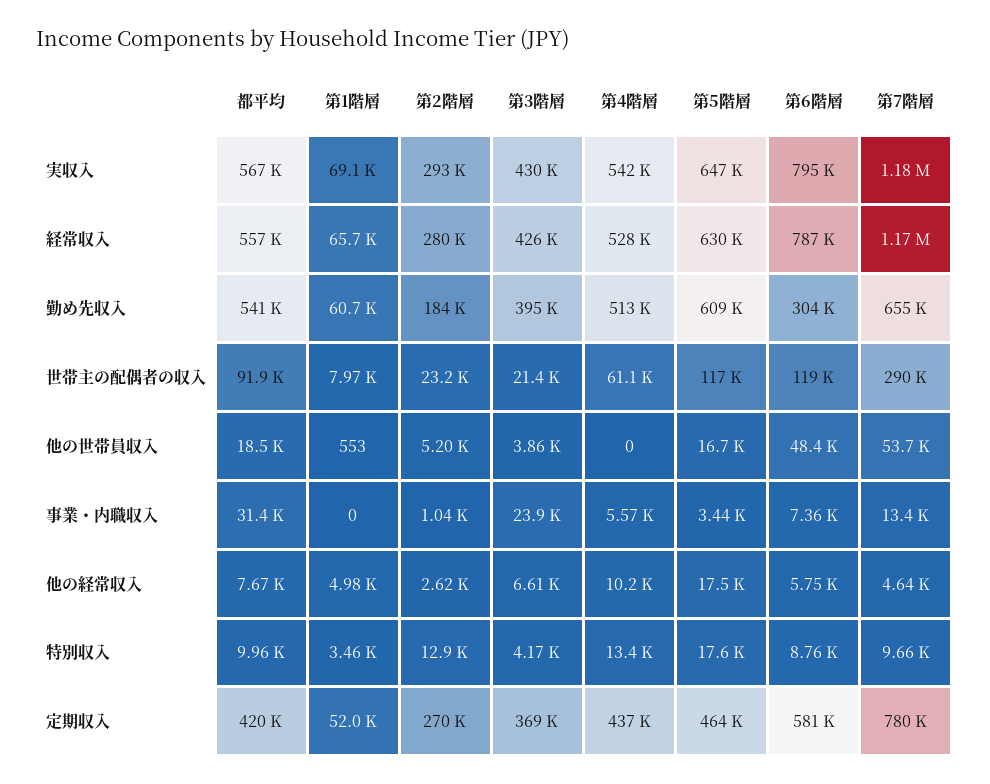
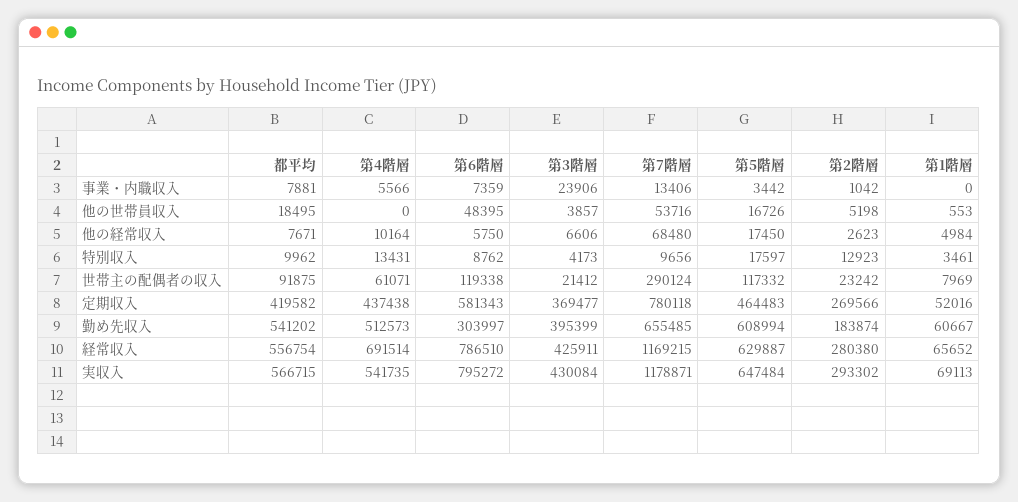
  {
    "都平均": {
      "実収入": 566715,
      "経常収入": 556754,
      "勤め先収入": 541202,
      "世帯主の配偶者の収入": 91875,
      "他の世帯員収入": 18495,
-     "事業・内職収入": 31400,
+     "事業・内職収入": 7881,
      "他の経常収入": 7671,
      "特別収入": 9962,
      "定期収入": 419582
    },
    "第1階層": {
      "実収入": 69113,
      "経常収入": 65652,
      "勤め先収入": 60667,
      "世帯主の配偶者の収入": 7969,
      "他の世帯員収入": 553,
      "事業・内職収入": 0,
      "他の経常収入": 4984,
      "特別収入": 3461,
      "定期収入": 52016
    },
    "第2階層": {
      "実収入": 293302,
      "経常収入": 280380,
      "勤め先収入": 183874,
      "世帯主の配偶者の収入": 23242,
      "他の世帯員収入": 5198,
      "事業・内職収入": 1042,
      "他の経常収入": 2623,
      "特別収入": 12923,
      "定期収入": 269566
    },
    "第3階層": {
      "実収入": 430084,
      "経常収入": 425911,
      "勤め先収入": 395399,
      "世帯主の配偶者の収入": 21412,
      "他の世帯員収入": 3857,
      "事業・内職収入": 23906,
      "他の経常収入": 6606,
      "特別収入": 4173,
      "定期収入": 369477
    },
    "第4階層": {
      "実収入": 541735,
-     "経常収入": 528000,
+     "経常収入": 691514,
      "勤め先収入": 512573,
      "世帯主の配偶者の収入": 61071,
      "他の世帯員収入": 0,
      "事業・内職収入": 5566,
      "他の経常収入": 10164,
      "特別収入": 13431,
      "定期収入": 437438
    },
    "第5階層": {
      "実収入": 647484,
      "経常収入": 629887,
      "勤め先収入": 608994,
      "世帯主の配偶者の収入": 117332,
      "他の世帯員収入": 16726,
      "事業・内職収入": 3442,
      "他の経常収入": 17450,
      "特別収入": 17597,
      "定期収入": 464483
    },
    "第6階層": {
      "実収入": 795272,
      "経常収入": 786510,
      "勤め先収入": 303997,
      "世帯主の配偶者の収入": 119338,
      "他の世帯員収入": 48395,
      "事業・内職収入": 7359,
      "他の経常収入": 5750,
      "特別収入": 8762,
      "定期収入": 581343
    },
    "第7階層": {
      "実収入": 1178871,
      "経常収入": 1169215,
      "勤め先収入": 655485,
      "世帯主の配偶者の収入": 290124,
      "他の世帯員収入": 53716,
      "事業・内職収入": 13406,
-     "他の経常収入": 4640,
+     "他の経常収入": 68480,
      "特別収入": 9656,
      "定期収入": 780118
    }
  }

